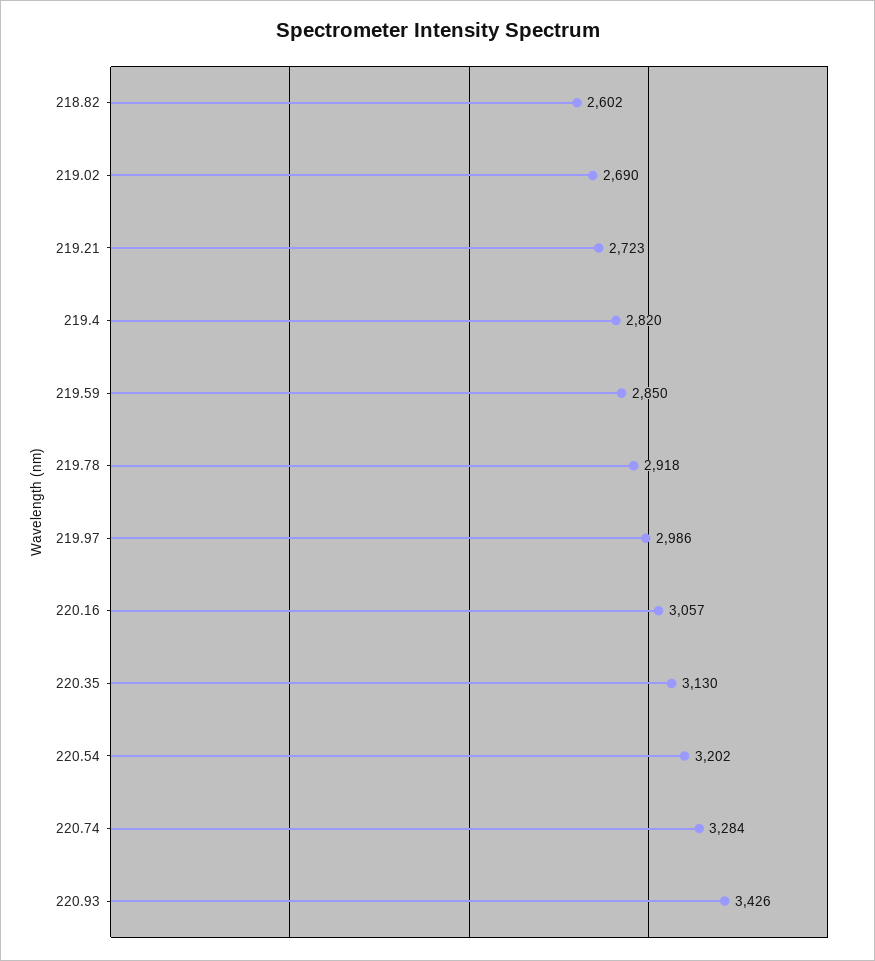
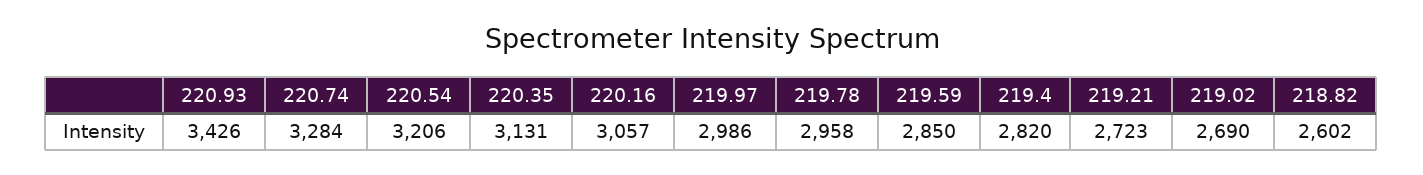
  {
    "218.82": 2602,
    "219.02": 2690,
    "219.21": 2723,
    "219.4": 2820,
    "219.59": 2850,
-   "219.78": 2918,
+   "219.78": 2958,
    "219.97": 2986,
    "220.16": 3057,
-   "220.35": 3130,
+   "220.35": 3131,
-   "220.54": 3202,
+   "220.54": 3206,
    "220.74": 3284,
    "220.93": 3426
  }

